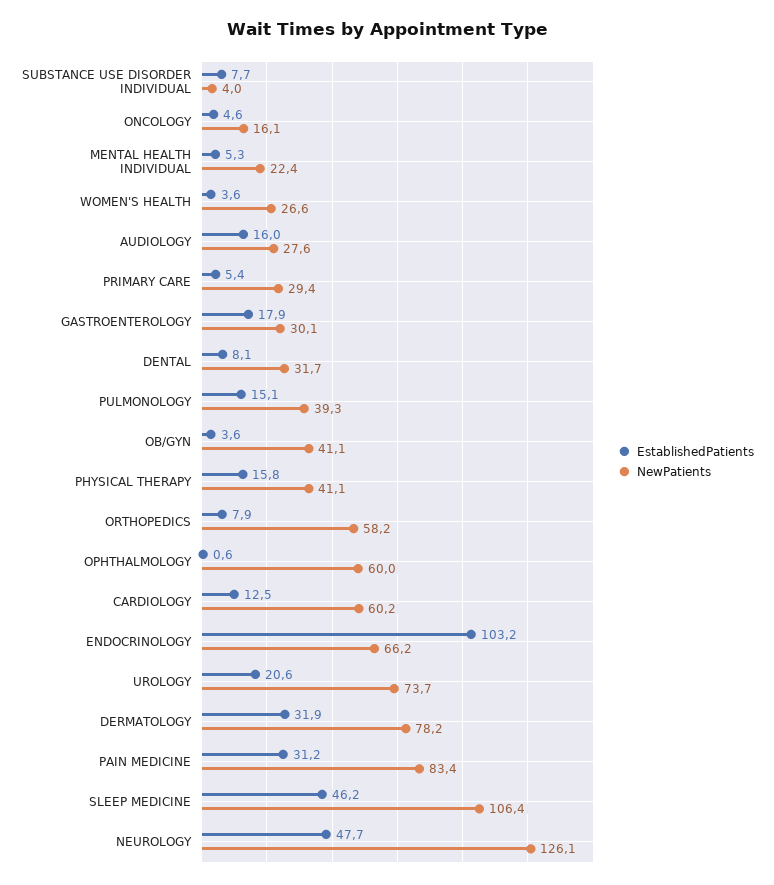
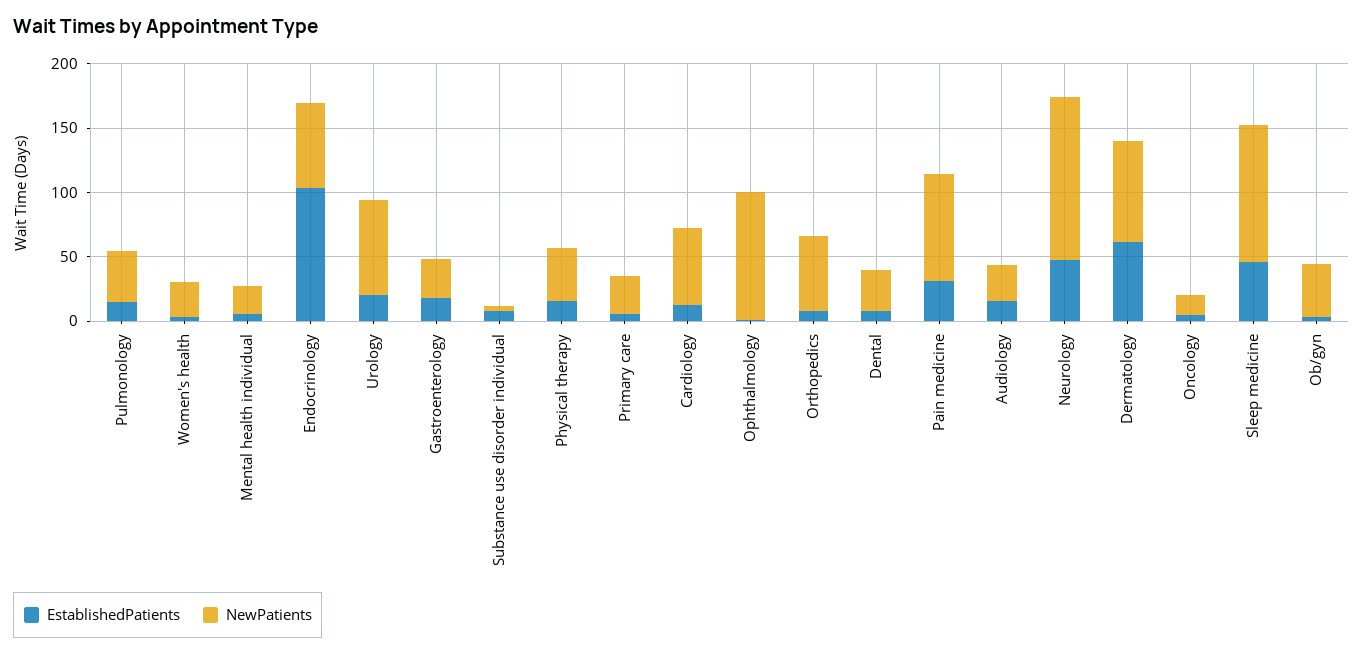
  {
    "EstablishedPatients": {
      "SUBSTANCE USE DISORDER INDIVIDUAL": 7.7,
      "ONCOLOGY": 4.6,
      "MENTAL HEALTH INDIVIDUAL": 5.3,
      "WOMEN'S HEALTH": 3.6,
      "AUDIOLOGY": 16,
      "PRIMARY CARE": 5.4,
      "GASTROENTEROLOGY": 17.9,
      "DENTAL": 8.1,
      "PULMONOLOGY": 15.1,
      "OB/GYN": 3.6,
      "PHYSICAL THERAPY": 15.8,
      "ORTHOPEDICS": 7.9,
      "OPHTHALMOLOGY": 0.6,
      "CARDIOLOGY": 12.5,
      "ENDOCRINOLOGY": 103.2,
      "UROLOGY": 20.6,
-     "DERMATOLOGY": 31.9,
+     "DERMATOLOGY": 60,
      "PAIN MEDICINE": 31.2,
      "SLEEP MEDICINE": 46.2,
      "NEUROLOGY": 47.7
    },
    "NewPatients": {
      "SUBSTANCE USE DISORDER INDIVIDUAL": 4,
      "ONCOLOGY": 16.1,
      "MENTAL HEALTH INDIVIDUAL": 22.4,
      "WOMEN'S HEALTH": 26.6,
      "AUDIOLOGY": 27.6,
      "PRIMARY CARE": 29.4,
      "GASTROENTEROLOGY": 30.1,
      "DENTAL": 31.7,
      "PULMONOLOGY": 39.3,
      "OB/GYN": 41.1,
      "PHYSICAL THERAPY": 41.1,
      "ORTHOPEDICS": 58.2,
-     "OPHTHALMOLOGY": 60,
+     "OPHTHALMOLOGY": 100,
      "CARDIOLOGY": 60.2,
      "ENDOCRINOLOGY": 66.2,
      "UROLOGY": 73.7,
      "DERMATOLOGY": 78.2,
      "PAIN MEDICINE": 83.4,
      "SLEEP MEDICINE": 106.4,
      "NEUROLOGY": 126.1
    }
  }

